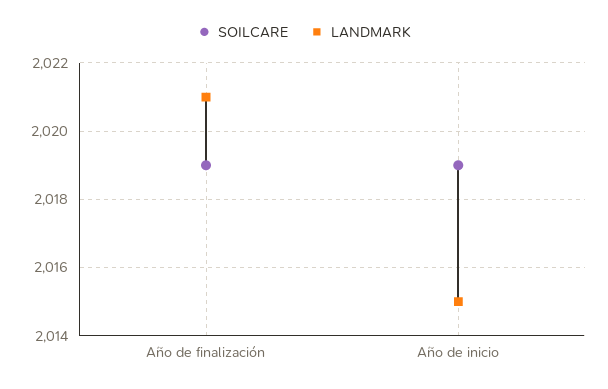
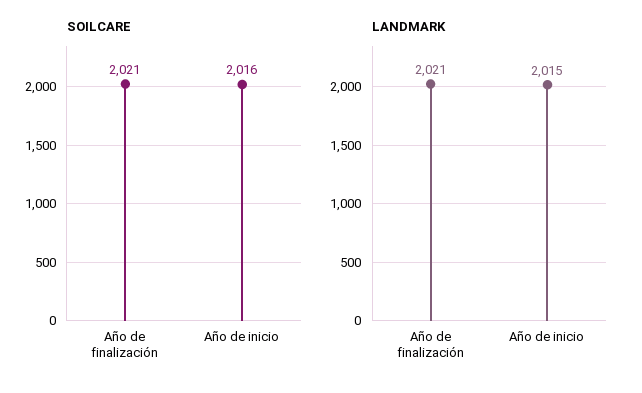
  {
    "SOILCARE": {
-     "Año de finalización": 2019,
+     "Año de finalización": 2021,
-     "Año de inicio": 2019
+     "Año de inicio": 2016
    },
    "LANDMARK": {
      "Año de finalización": 2021,
      "Año de inicio": 2015
    }
  }

